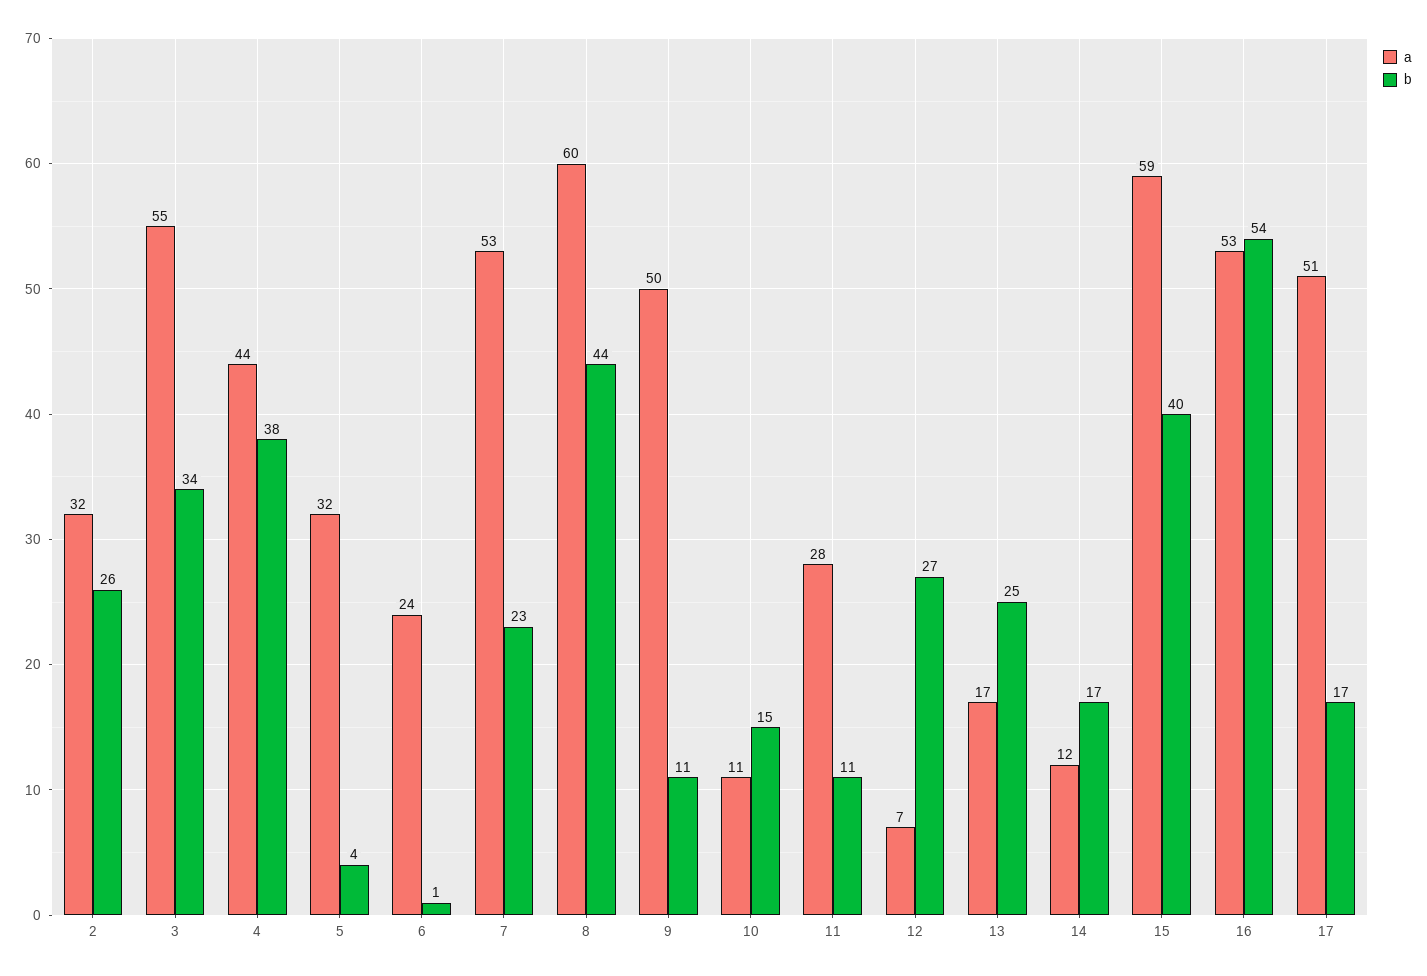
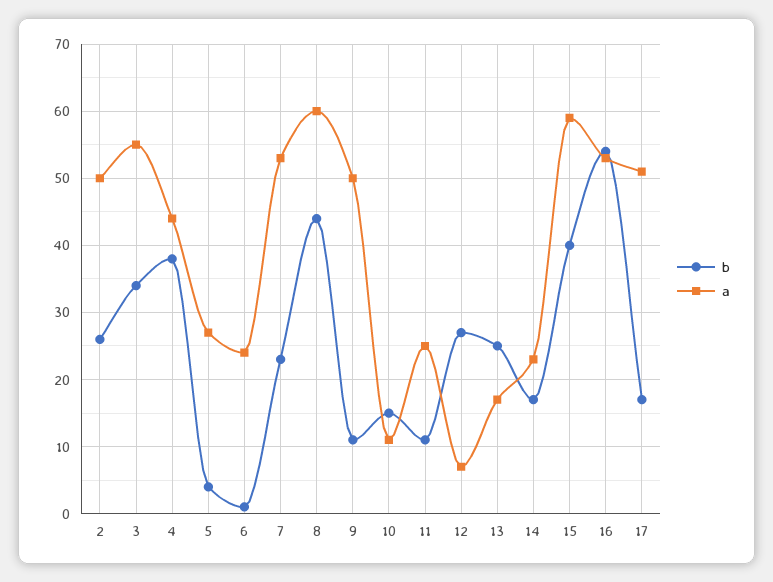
  {
    "a": {
-     "2": 32,
+     "2": 50,
      "3": 55,
      "4": 44,
-     "5": 32,
+     "5": 27,
      "6": 24,
      "7": 53,
      "8": 60,
      "9": 50,
      "10": 11,
-     "11": 28,
+     "11": 25,
      "12": 7,
      "13": 17,
-     "14": 12,
+     "14": 23,
      "15": 59,
      "16": 53,
      "17": 51
    },
    "b": {
      "2": 26,
      "3": 34,
      "4": 38,
      "5": 4,
      "6": 1,
      "7": 23,
      "8": 44,
      "9": 11,
      "10": 15,
      "11": 11,
      "12": 27,
      "13": 25,
      "14": 17,
      "15": 40,
      "16": 54,
      "17": 17
    }
  }

